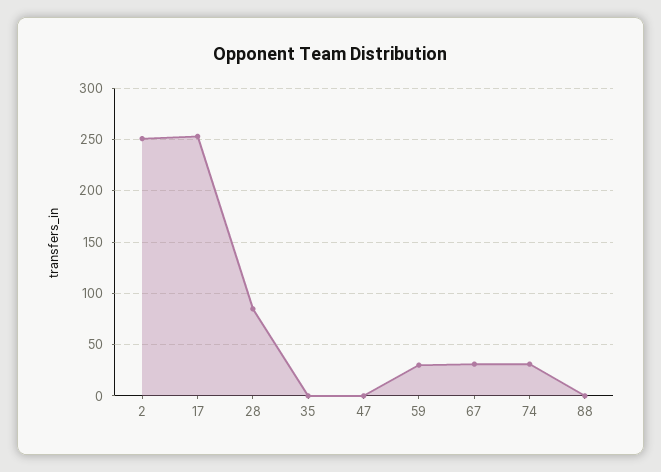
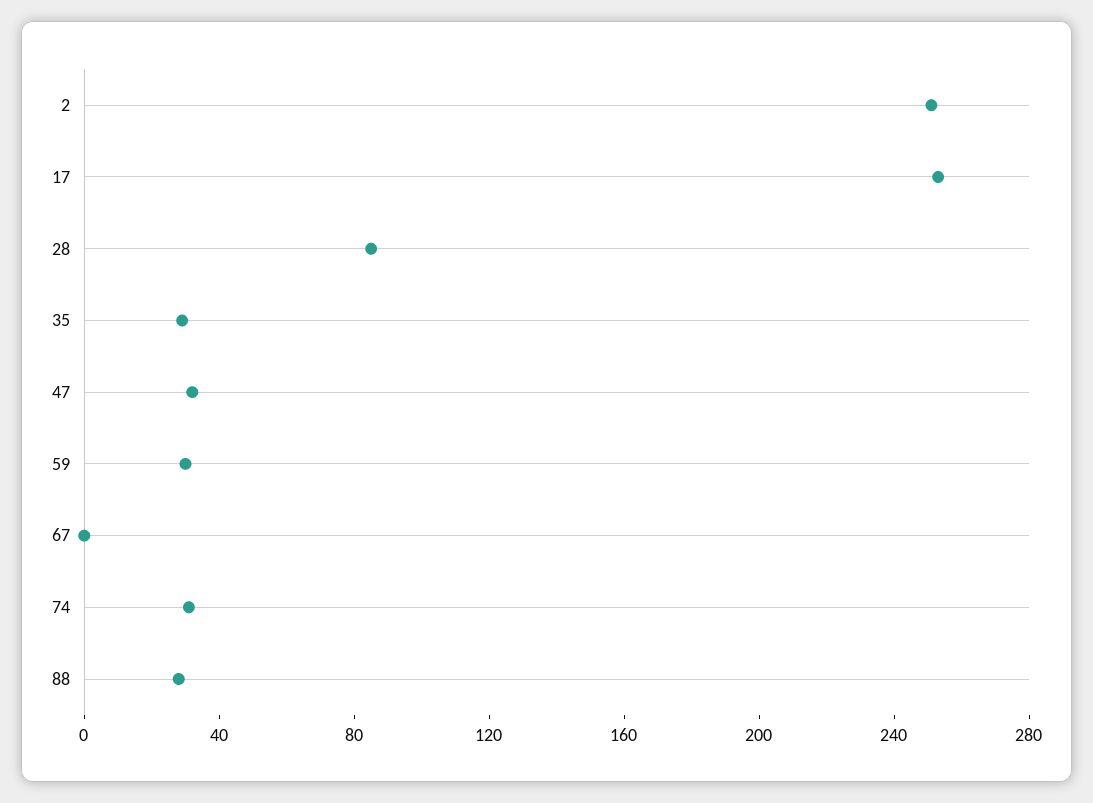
  {
    "2": 250,
    "17": 250,
    "28": 90,
-   "35": 0,
+   "35": 30,
-   "47": 0,
+   "47": 30,
    "59": 30,
-   "67": 30,
+   "67": 0,
    "74": 30,
-   "88": 0
+   "88": 30
  }

